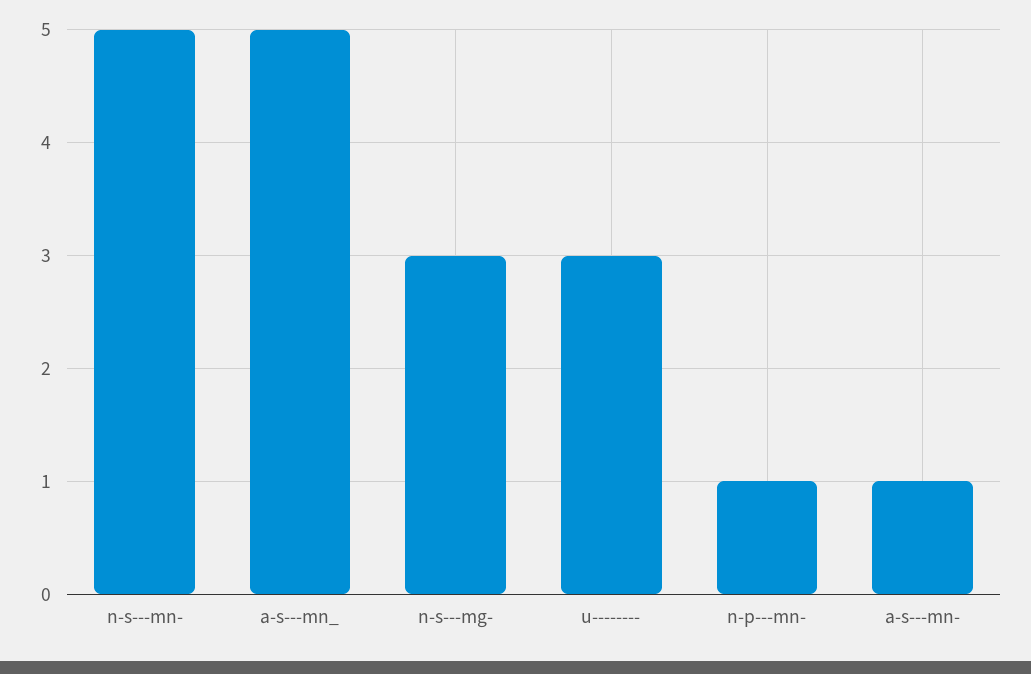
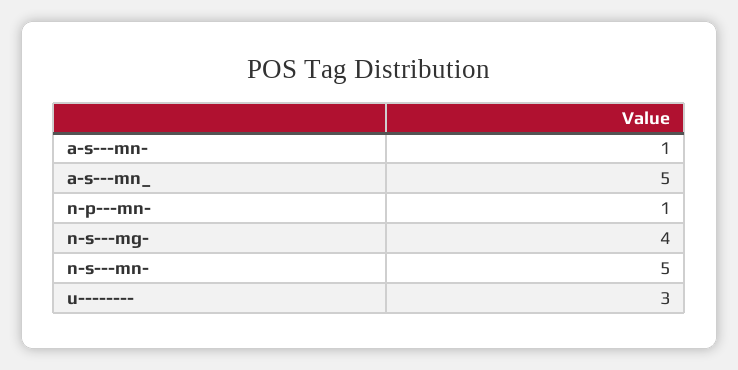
  {
    "n-s---mn-": 5,
    "a-s---mn_": 5,
-   "n-s---mg-": 3,
+   "n-s---mg-": 4,
    "u--------": 3,
    "n-p---mn-": 1,
    "a-s---mn-": 1
  }

